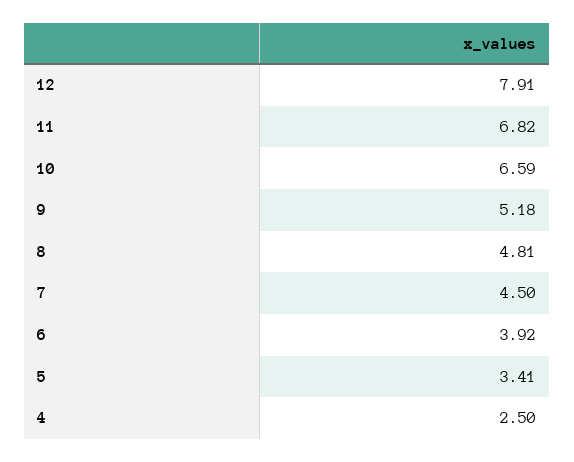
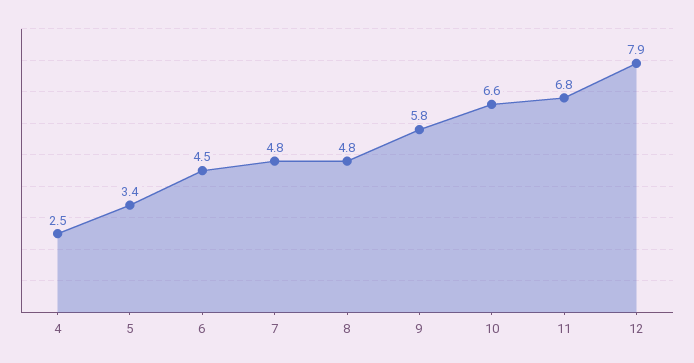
  {
    "12": 7.91,
    "11": 6.82,
    "10": 6.59,
-   "9": 5.18,
+   "9": 5.8,
    "8": 4.81,
-   "7": 4.5,
+   "7": 4.8,
-   "6": 3.92,
+   "6": 4.5,
    "5": 3.41,
    "4": 2.5
  }

